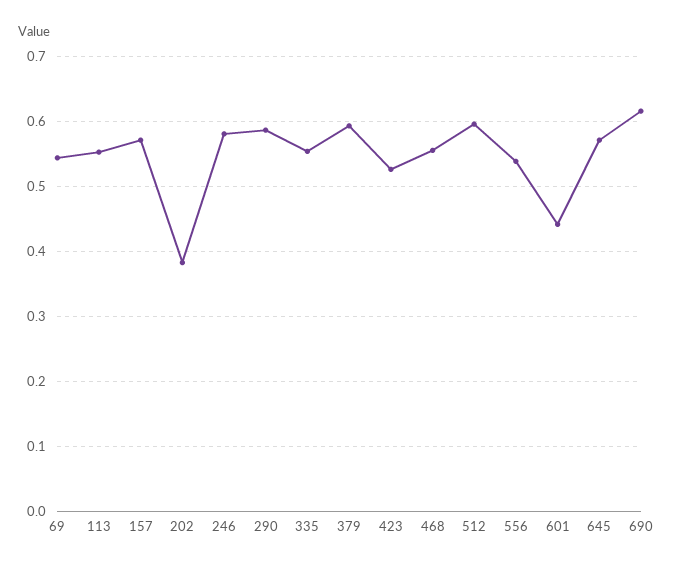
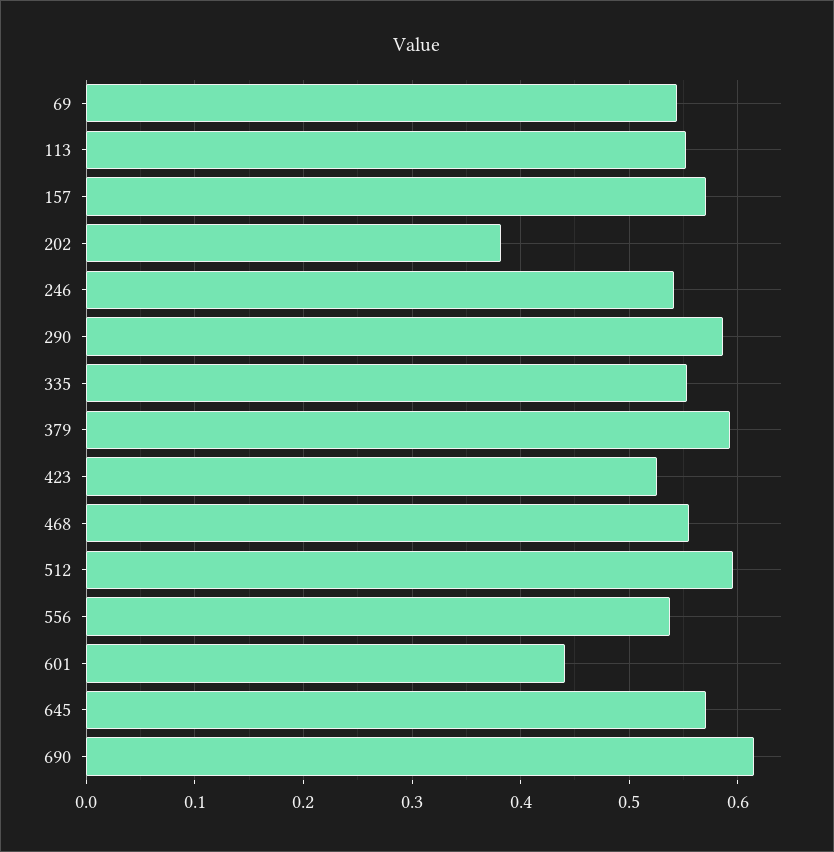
  {
    "69": 0.54,
    "113": 0.55,
    "157": 0.57,
    "202": 0.38,
-   "246": 0.58,
+   "246": 0.54,
    "290": 0.59,
    "335": 0.55,
    "379": 0.59,
    "423": 0.53,
    "468": 0.55,
    "512": 0.6,
    "556": 0.54,
    "601": 0.44,
    "645": 0.57,
    "690": 0.62
  }

